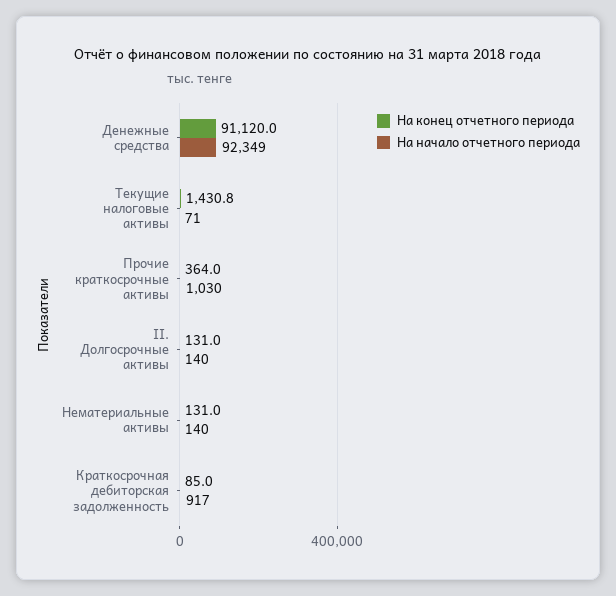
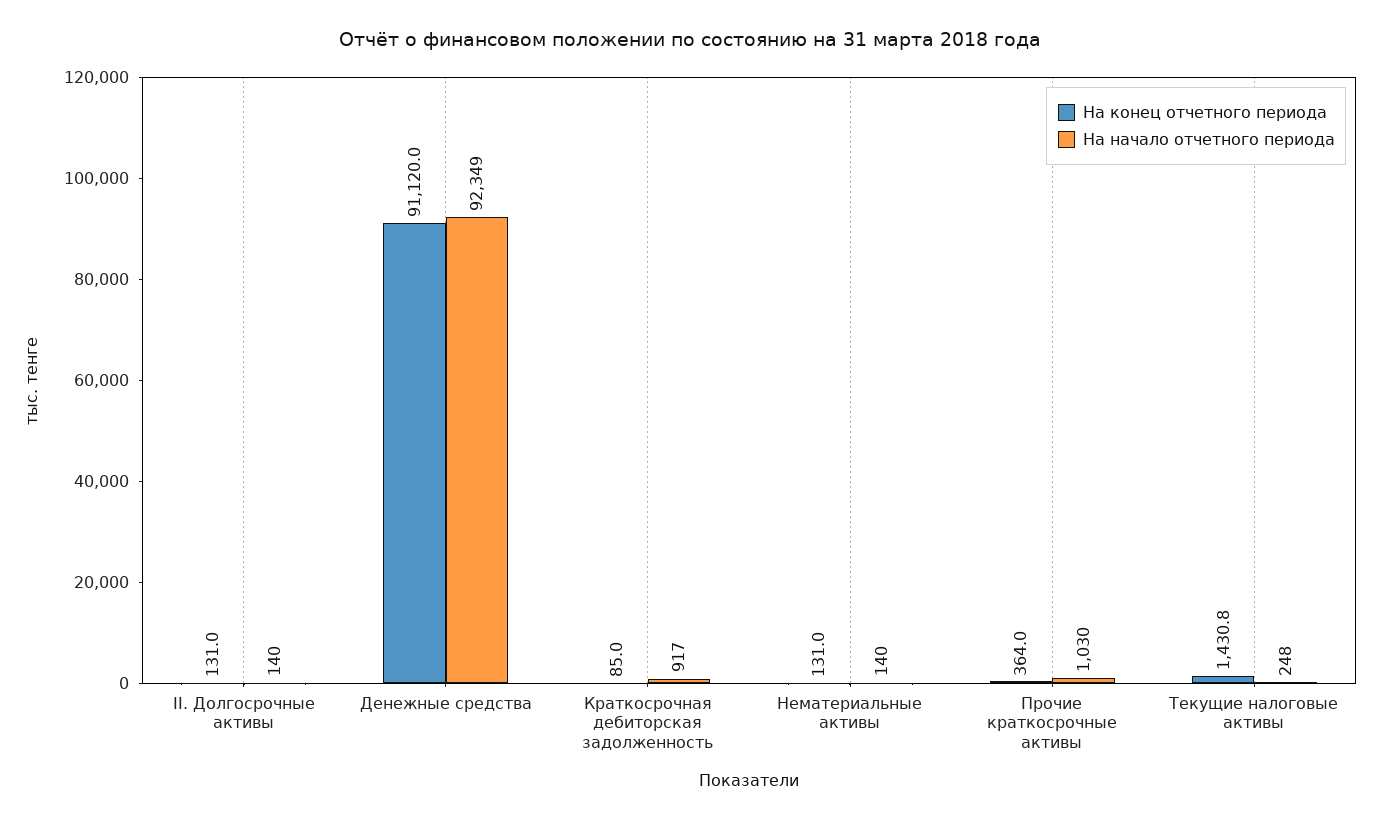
  {
    "На конец отчетного периода": {
      "Денежные средства": 91120,
      "Текущие налоговые активы": 1430.8,
      "Прочие краткосрочные активы": 364,
      "II. Долгосрочные активы": 131,
      "Нематериальные активы": 131,
      "Краткосрочная дебиторская задолженность": 85
    },
    "На начало отчетного периода": {
      "Денежные средства": 92349,
-     "Текущие налоговые активы": 71,
+     "Текущие налоговые активы": 248,
      "Прочие краткосрочные активы": 1030,
      "II. Долгосрочные активы": 140,
      "Нематериальные активы": 140,
      "Краткосрочная дебиторская задолженность": 917
    }
  }

